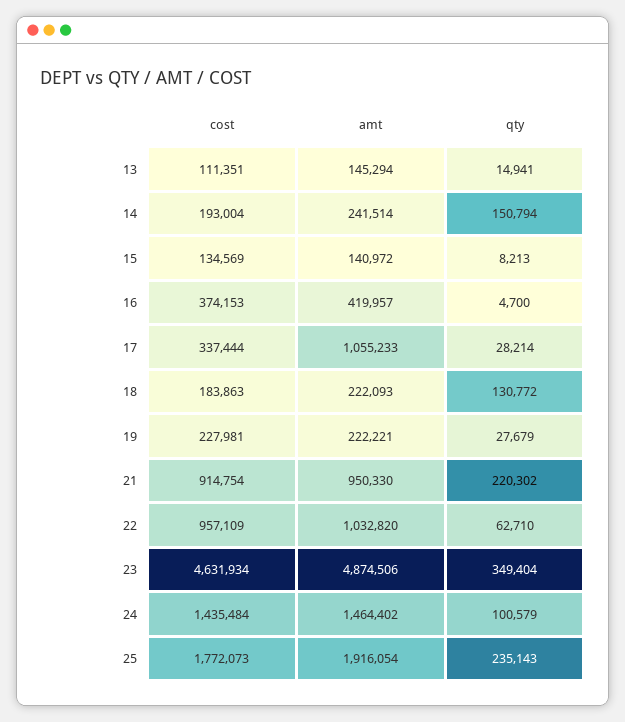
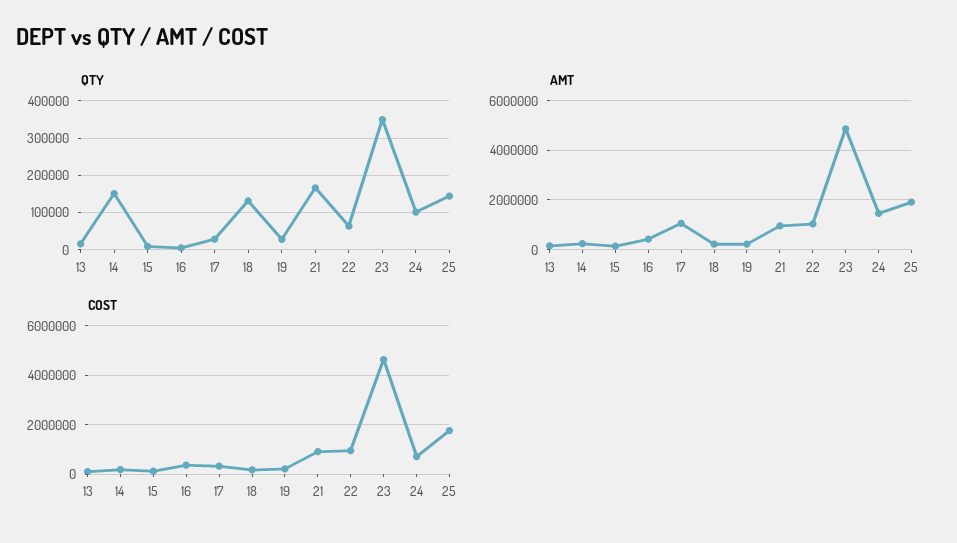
  {
    "cost": {
      "13": 111351,
      "14": 193004,
      "15": 134569,
      "16": 374153,
      "17": 337444,
      "18": 183863,
      "19": 227981,
      "21": 914754,
      "22": 957109,
      "23": 4631934,
-     "24": 1435484,
+     "24": 750000,
      "25": 1772073
    },
    "amt": {
      "13": 145294,
      "14": 241514,
      "15": 140972,
      "16": 419957,
      "17": 1055233,
      "18": 222093,
      "19": 222221,
      "21": 950330,
      "22": 1032820,
      "23": 4874506,
      "24": 1464402,
      "25": 1916054
    },
    "qty": {
      "13": 14941,
      "14": 150794,
      "15": 8213,
      "16": 4700,
      "17": 28214,
      "18": 130772,
      "19": 27679,
-     "21": 220302,
+     "21": 160000,
      "22": 62710,
      "23": 349404,
      "24": 100579,
-     "25": 235143
+     "25": 140000
    }
  }

